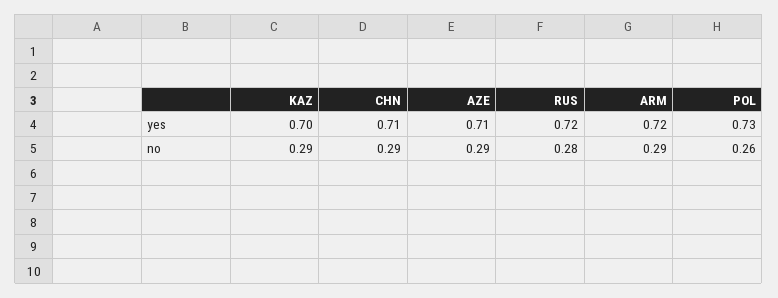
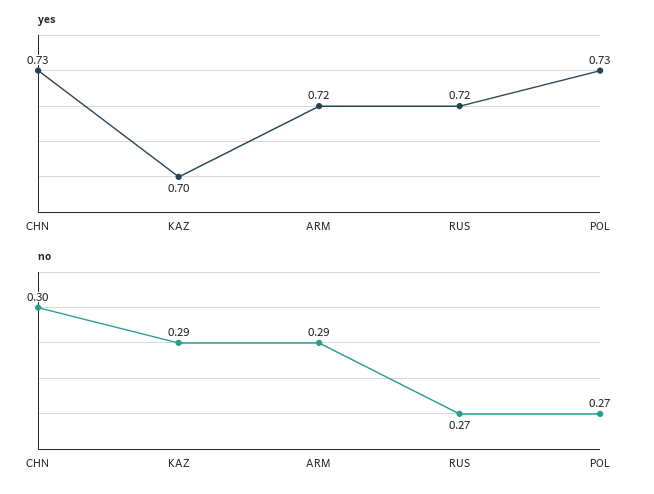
  {
    "yes": {
      "KAZ": 0.7,
-     "CHN": 0.71,
+     "CHN": 0.73,
-     "AZE": 0.71,
      "RUS": 0.72,
      "ARM": 0.72,
      "POL": 0.73
    },
    "no": {
      "KAZ": 0.29,
-     "CHN": 0.29,
+     "CHN": 0.3,
-     "AZE": 0.29,
-     "RUS": 0.28,
+     "RUS": 0.27,
      "ARM": 0.29,
-     "POL": 0.26
+     "POL": 0.27
    }
  }

